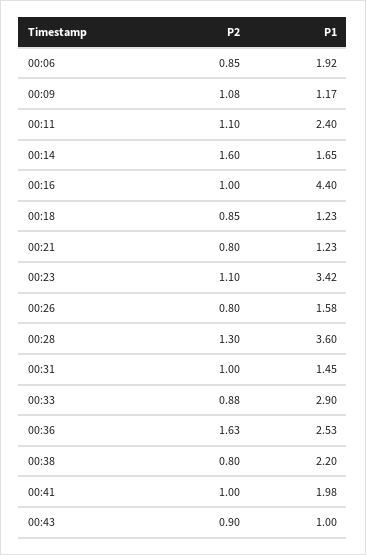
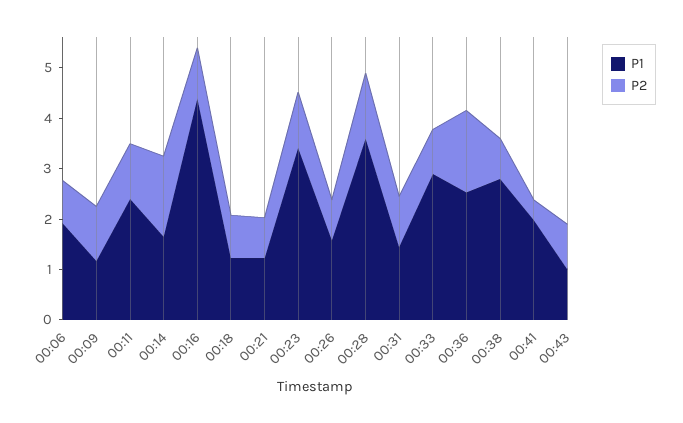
  {
    "P2": {
      "00:06": 0.85,
      "00:09": 1.08,
      "00:11": 1.1,
      "00:14": 1.6,
      "00:16": 1,
      "00:18": 0.85,
      "00:21": 0.8,
      "00:23": 1.1,
      "00:26": 0.8,
      "00:28": 1.3,
      "00:31": 1,
      "00:33": 0.88,
      "00:36": 1.63,
      "00:38": 0.8,
-     "00:41": 1,
+     "00:41": 0.4,
      "00:43": 0.9
    },
    "P1": {
      "00:06": 1.92,
      "00:09": 1.17,
      "00:11": 2.4,
      "00:14": 1.65,
      "00:16": 4.4,
      "00:18": 1.23,
      "00:21": 1.23,
      "00:23": 3.42,
      "00:26": 1.58,
      "00:28": 3.6,
      "00:31": 1.45,
      "00:33": 2.9,
      "00:36": 2.53,
-     "00:38": 2.2,
+     "00:38": 2.8,
      "00:41": 1.98,
      "00:43": 1
    }
  }

